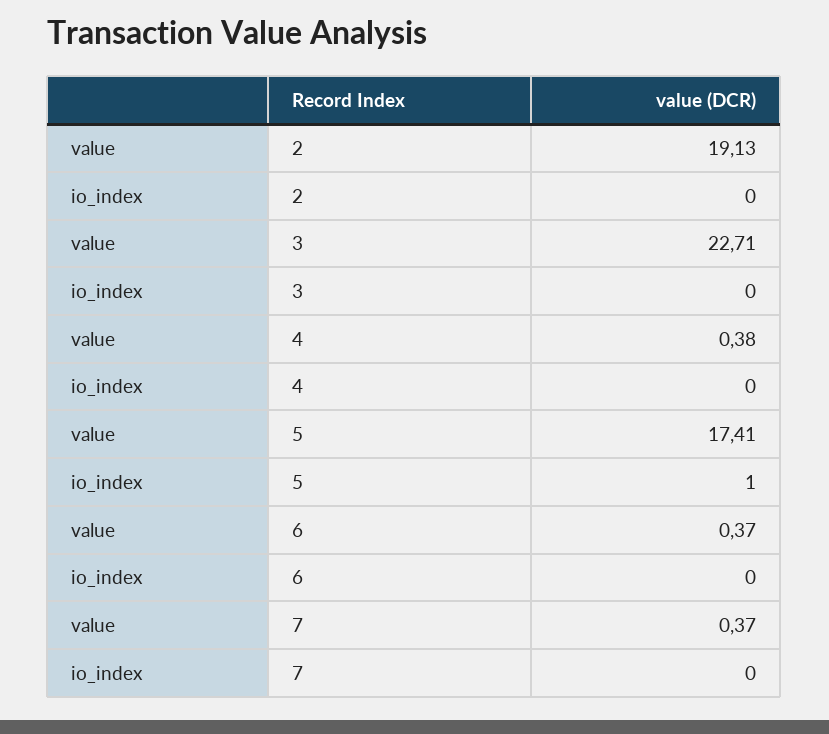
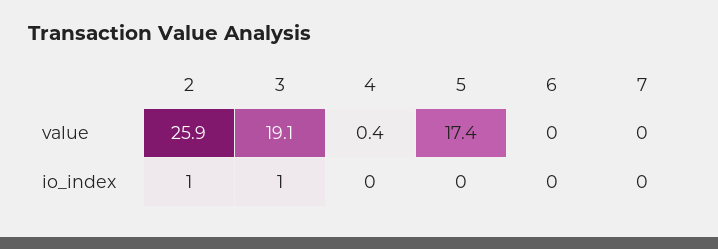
  {
    "value": {
-     "2": 19.13,
+     "2": 25.9,
-     "3": 22.71,
+     "3": 19.1,
      "4": 0.38,
      "5": 17.41,
-     "6": 0.37,
+     "6": 0,
-     "7": 0.37
+     "7": 0
    },
    "io_index": {
-     "2": 0,
+     "2": 1,
-     "3": 0,
+     "3": 1,
      "4": 0,
-     "5": 1,
+     "5": 0,
      "6": 0,
      "7": 0
    }
  }

